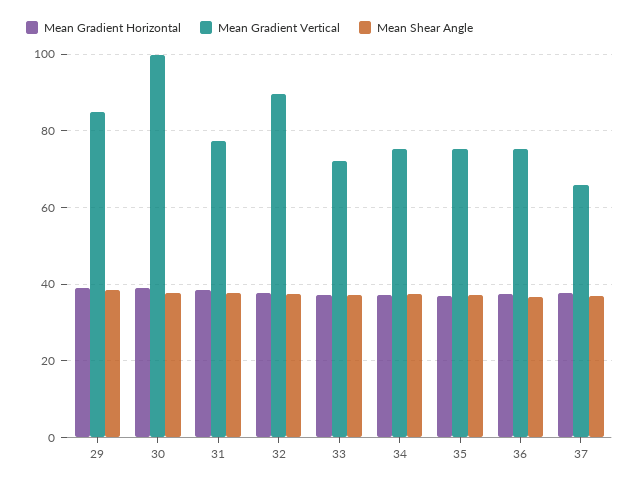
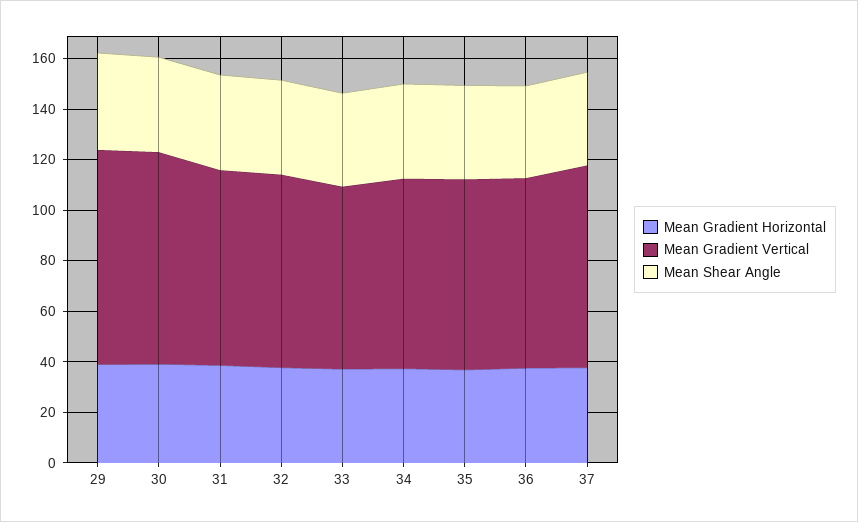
  {
    "Mean Gradient Horizontal": {
      "29": 38,
      "30": 40,
      "31": 38,
      "32": 38,
      "33": 38,
      "34": 38,
      "35": 36,
      "36": 38,
      "37": 38
    },
    "Mean Gradient Vertical": {
      "29": 86,
-     "30": 100,
+     "30": 85,
      "31": 78,
-     "32": 90,
+     "32": 75,
      "33": 72,
      "34": 76,
      "35": 76,
      "36": 76,
-     "37": 66
+     "37": 80
    },
    "Mean Shear Angle": {
      "29": 38,
      "30": 38,
      "31": 38,
      "32": 38,
      "33": 38,
      "34": 38,
      "35": 38,
      "36": 36,
      "37": 36
    }
  }

